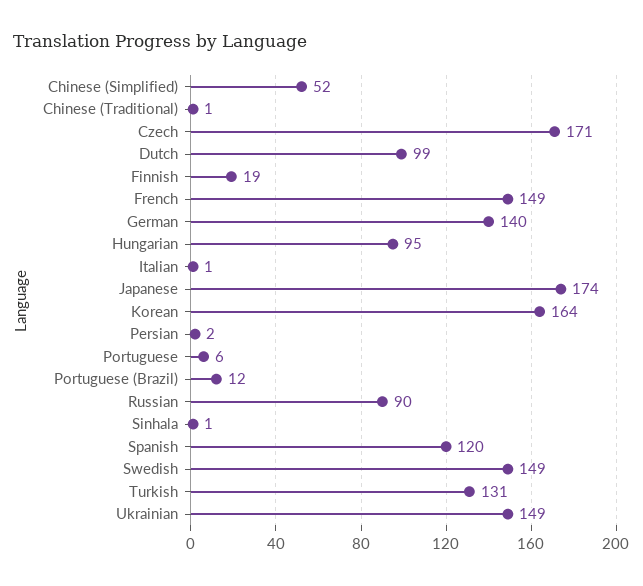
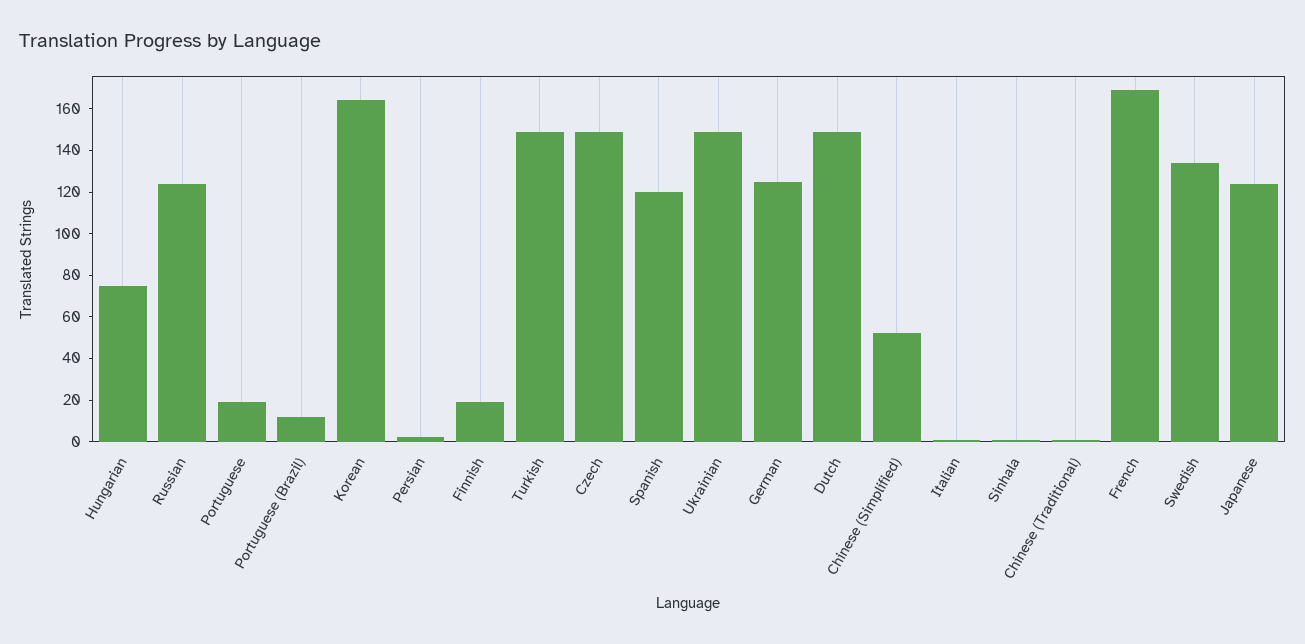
  {
    "Chinese (Simplified)": 52,
    "Chinese (Traditional)": 1,
-   "Czech": 171,
+   "Czech": 150,
-   "Dutch": 99,
+   "Dutch": 150,
    "Finnish": 19,
-   "French": 149,
+   "French": 170,
-   "German": 140,
+   "German": 125,
-   "Hungarian": 95,
+   "Hungarian": 75,
    "Italian": 1,
-   "Japanese": 174,
+   "Japanese": 125,
    "Korean": 164,
    "Persian": 2,
-   "Portuguese": 6,
+   "Portuguese": 20,
    "Portuguese (Brazil)": 12,
-   "Russian": 90,
+   "Russian": 125,
    "Sinhala": 1,
    "Spanish": 120,
-   "Swedish": 149,
+   "Swedish": 135,
-   "Turkish": 131,
+   "Turkish": 150,
    "Ukrainian": 149
  }

